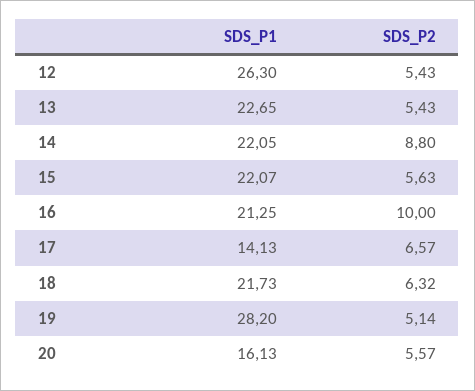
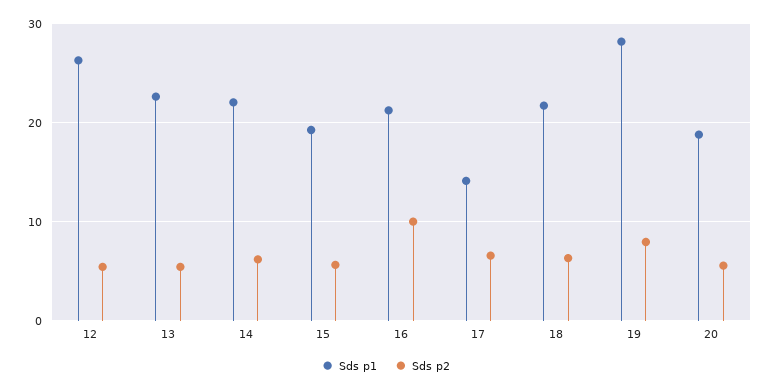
  {
    "SDS_P1": {
      "12": 26.3,
      "13": 22.65,
      "14": 22.05,
-     "15": 22.07,
+     "15": 19,
      "16": 21.25,
      "17": 14.13,
      "18": 21.73,
      "19": 28.2,
-     "20": 16.13
+     "20": 19
    },
    "SDS_P2": {
      "12": 5.43,
      "13": 5.43,
-     "14": 8.8,
+     "14": 6,
      "15": 5.63,
      "16": 10,
      "17": 6.57,
      "18": 6.32,
-     "19": 5.14,
+     "19": 8,
      "20": 5.57
    }
  }

